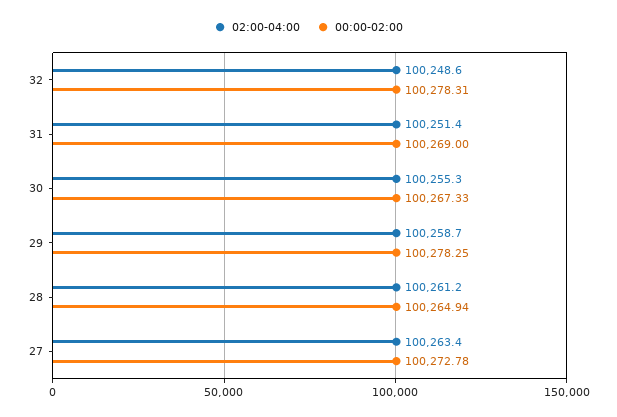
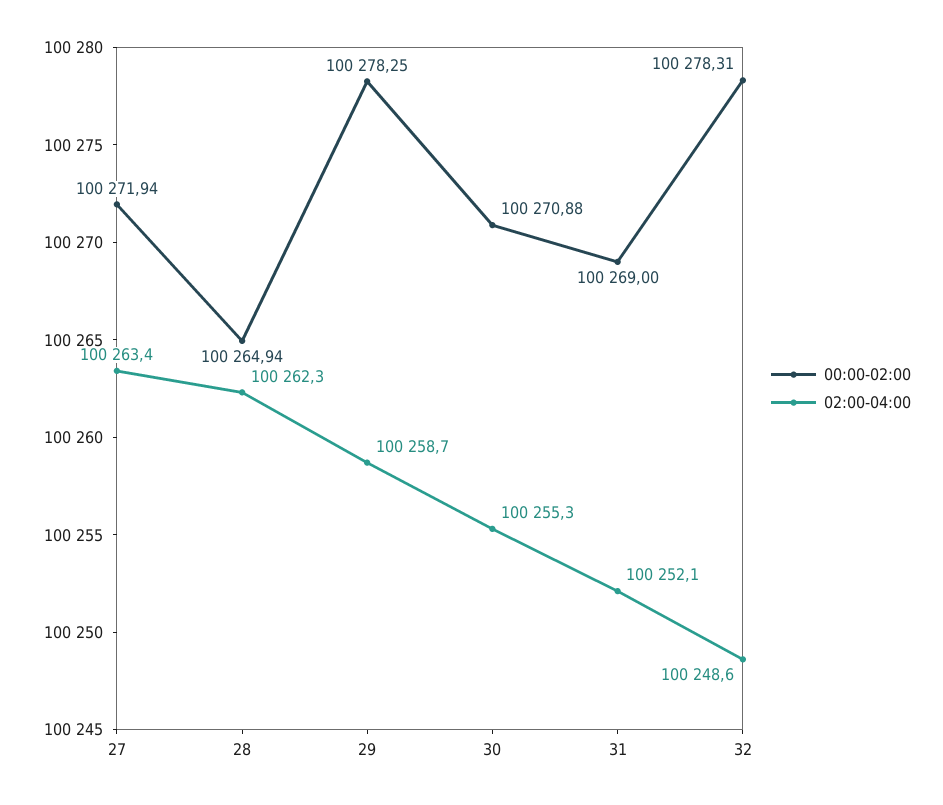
  {
    "02:00-04:00": {
      "32": 100248.6,
-     "31": 100251.4,
+     "31": 100252.1,
      "30": 100255.3,
      "29": 100258.7,
-     "28": 100261.2,
+     "28": 100262.3,
      "27": 100263.4
    },
    "00:00-02:00": {
      "32": 100278.31,
      "31": 100269,
-     "30": 100267.33,
+     "30": 100270.88,
      "29": 100278.25,
      "28": 100264.94,
-     "27": 100272.78
+     "27": 100271.94
    }
  }

